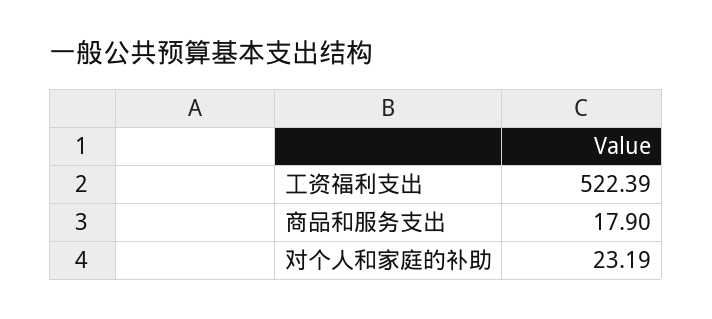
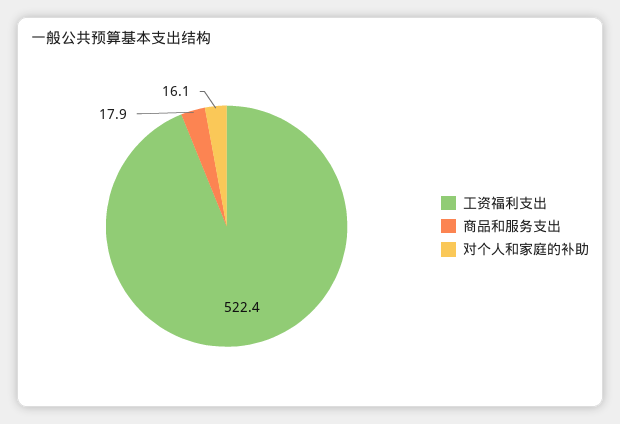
  {
    "工资福利支出": 522.39,
    "商品和服务支出": 17.9,
-   "对个人和家庭的补助": 23.19
+   "对个人和家庭的补助": 16.1
  }

